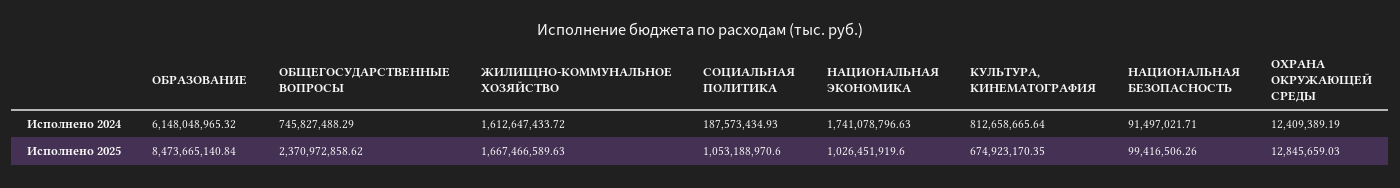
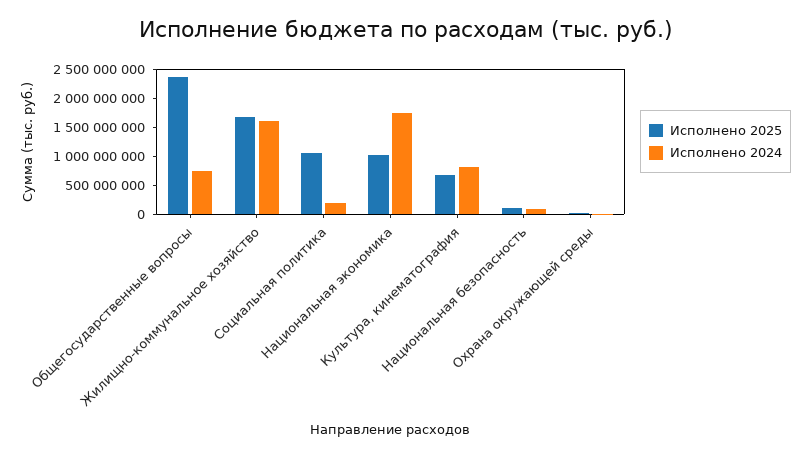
  {
    "Исполнено 2024": {
-     "ОБРАЗОВАНИЕ": 6148048965.32,
      "ОБЩЕГОСУДАРСТВЕННЫЕ ВОПРОСЫ": 745827488.29,
      "ЖИЛИЩНО-КОММУНАЛЬНОЕ ХОЗЯЙСТВО": 1612647433.72,
      "СОЦИАЛЬНАЯ ПОЛИТИКА": 187573434.93,
      "НАЦИОНАЛЬНАЯ ЭКОНОМИКА": 1741078796.63,
      "КУЛЬТУРА, КИНЕМАТОГРАФИЯ": 812658665.64,
      "НАЦИОНАЛЬНАЯ БЕЗОПАСНОСТЬ": 91497021.71,
      "ОХРАНА ОКРУЖАЮЩЕЙ СРЕДЫ": 12409389.19
    },
    "Исполнено 2025": {
-     "ОБРАЗОВАНИЕ": 8473665140.84,
      "ОБЩЕГОСУДАРСТВЕННЫЕ ВОПРОСЫ": 2370972858.62,
      "ЖИЛИЩНО-КОММУНАЛЬНОЕ ХОЗЯЙСТВО": 1667466589.63,
      "СОЦИАЛЬНАЯ ПОЛИТИКА": 1053188970.6,
      "НАЦИОНАЛЬНАЯ ЭКОНОМИКА": 1026451919.6,
      "КУЛЬТУРА, КИНЕМАТОГРАФИЯ": 674923170.35,
      "НАЦИОНАЛЬНАЯ БЕЗОПАСНОСТЬ": 99416506.26,
      "ОХРАНА ОКРУЖАЮЩЕЙ СРЕДЫ": 12845659.03
    }
  }

